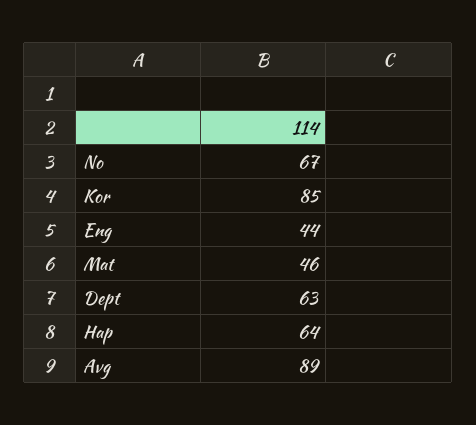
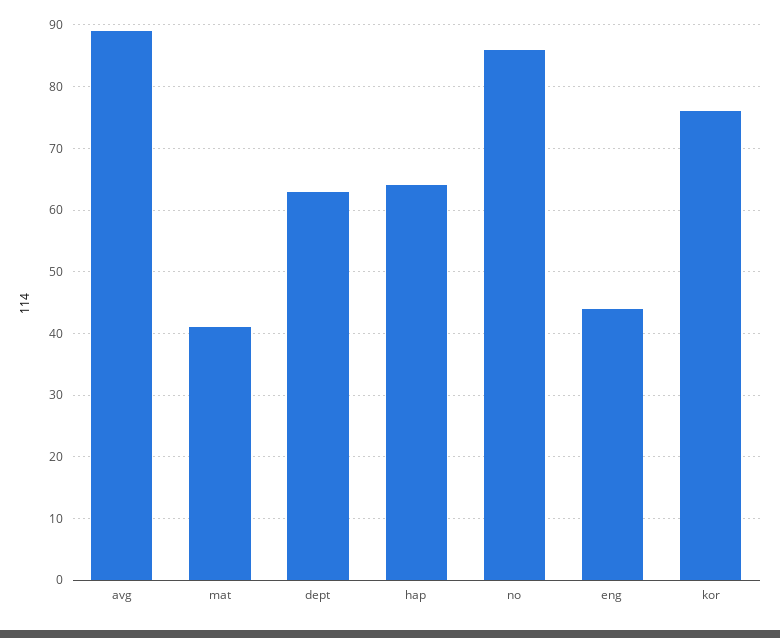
  {
-   "No": 67,
+   "No": 86,
-   "Kor": 85,
+   "Kor": 76,
    "Eng": 44,
-   "Mat": 46,
+   "Mat": 41,
    "Dept": 63,
    "Hap": 64,
    "Avg": 89
  }

